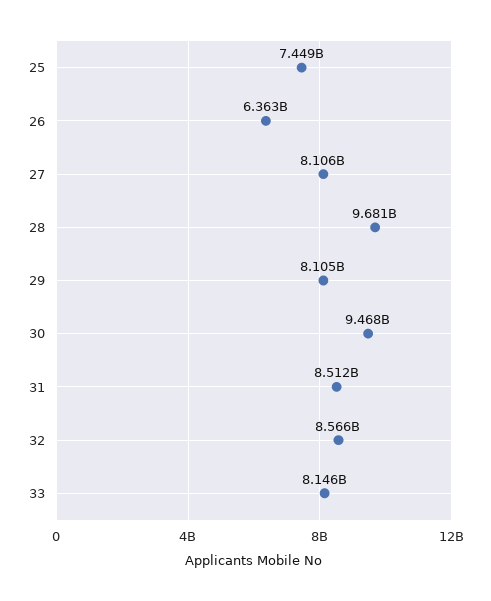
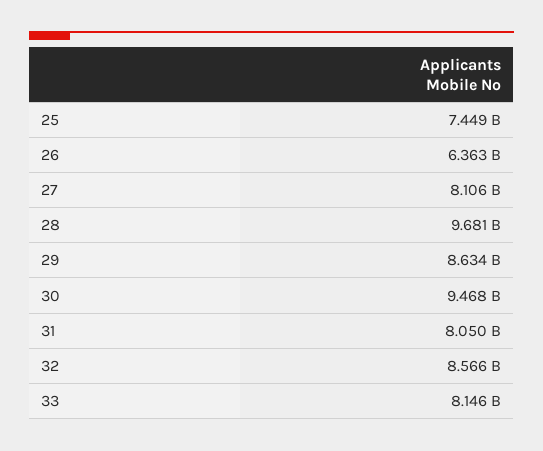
  {
    "25": 7449000000,
    "26": 6363000000,
    "27": 8106000000,
    "28": 9681000000,
-   "29": 8105000000,
+   "29": 8634000000,
    "30": 9468000000,
-   "31": 8512000000,
+   "31": 8050000000,
    "32": 8566000000,
    "33": 8146000000
  }

